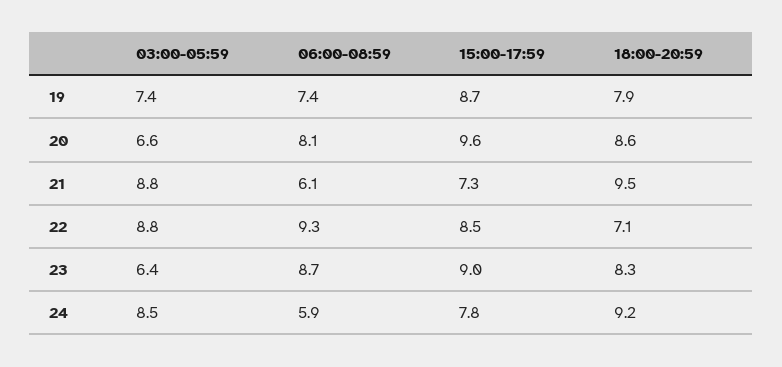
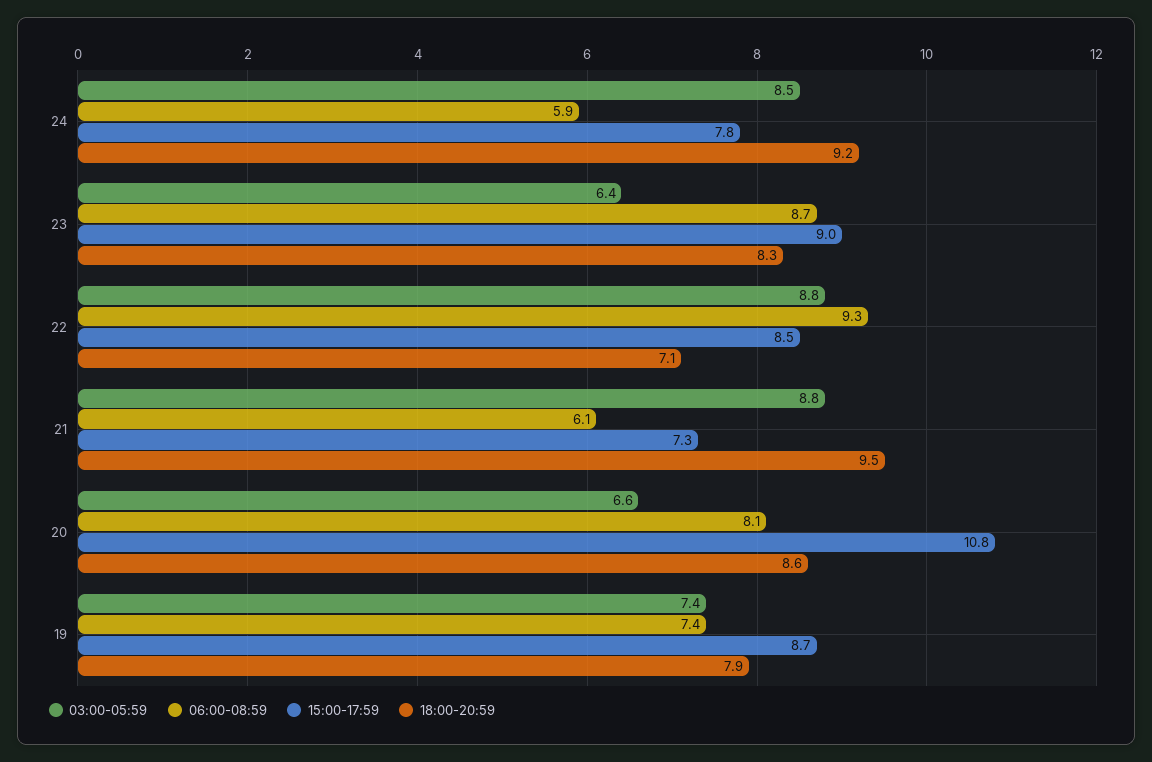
  {
    "03:00-05:59": {
      "19": 7.4,
      "20": 6.6,
      "21": 8.8,
      "22": 8.8,
      "23": 6.4,
      "24": 8.5
    },
    "06:00-08:59": {
      "19": 7.4,
      "20": 8.1,
      "21": 6.1,
      "22": 9.3,
      "23": 8.7,
      "24": 5.9
    },
    "15:00-17:59": {
      "19": 8.7,
-     "20": 9.6,
+     "20": 10.8,
      "21": 7.3,
      "22": 8.5,
      "23": 9,
      "24": 7.8
    },
    "18:00-20:59": {
      "19": 7.9,
      "20": 8.6,
      "21": 9.5,
      "22": 7.1,
      "23": 8.3,
      "24": 9.2
    }
  }

